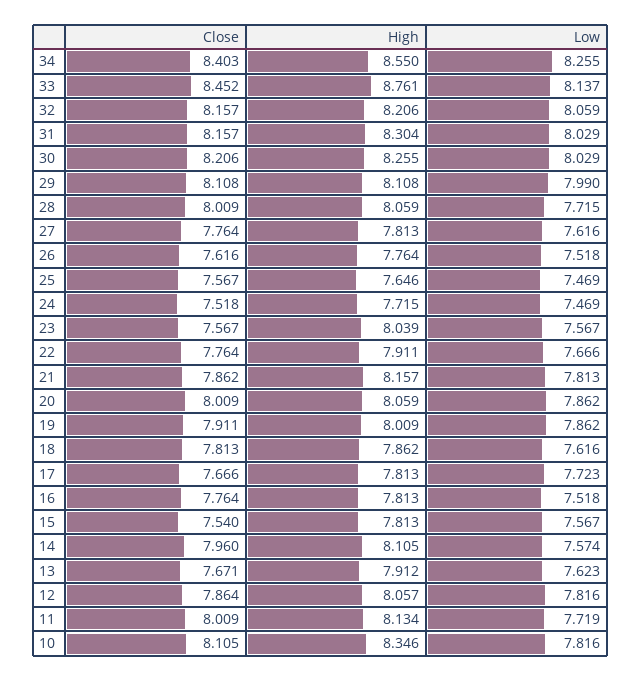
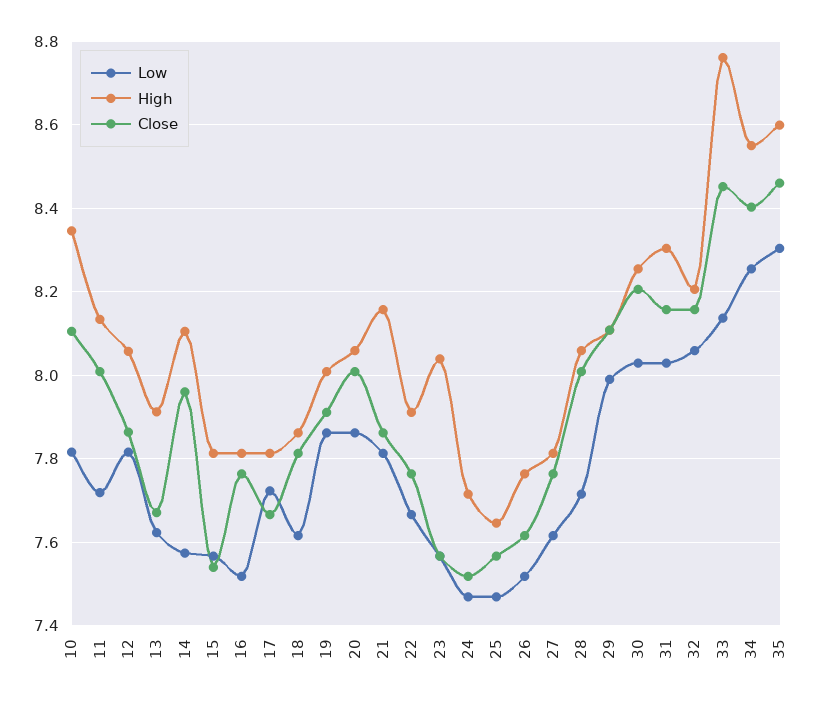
  {
    "Close": {
      "34": 8.403,
      "33": 8.452,
      "32": 8.157,
      "31": 8.157,
      "30": 8.206,
      "29": 8.108,
      "28": 8.009,
      "27": 7.764,
      "26": 7.616,
      "25": 7.567,
      "24": 7.518,
      "23": 7.567,
      "22": 7.764,
      "21": 7.862,
      "20": 8.009,
      "19": 7.911,
      "18": 7.813,
      "17": 7.666,
      "16": 7.764,
      "15": 7.54,
      "14": 7.96,
      "13": 7.671,
      "12": 7.864,
      "11": 8.009,
-     "10": 8.105
+     "10": 8.105,
+     "35": 8.46
    },
    "High": {
      "34": 8.55,
      "33": 8.761,
      "32": 8.206,
      "31": 8.304,
      "30": 8.255,
      "29": 8.108,
      "28": 8.059,
      "27": 7.813,
      "26": 7.764,
      "25": 7.646,
      "24": 7.715,
      "23": 8.039,
      "22": 7.911,
      "21": 8.157,
      "20": 8.059,
      "19": 8.009,
      "18": 7.862,
      "17": 7.813,
      "16": 7.813,
      "15": 7.813,
      "14": 8.105,
      "13": 7.912,
      "12": 8.057,
      "11": 8.134,
-     "10": 8.346
+     "10": 8.346,
+     "35": 8.6
    },
    "Low": {
      "34": 8.255,
      "33": 8.137,
      "32": 8.059,
      "31": 8.029,
      "30": 8.029,
      "29": 7.99,
      "28": 7.715,
      "27": 7.616,
      "26": 7.518,
      "25": 7.469,
      "24": 7.469,
      "23": 7.567,
      "22": 7.666,
      "21": 7.813,
      "20": 7.862,
      "19": 7.862,
      "18": 7.616,
      "17": 7.723,
      "16": 7.518,
      "15": 7.567,
      "14": 7.574,
      "13": 7.623,
      "12": 7.816,
      "11": 7.719,
-     "10": 7.816
+     "10": 7.816,
+     "35": 8.3
    }
  }

